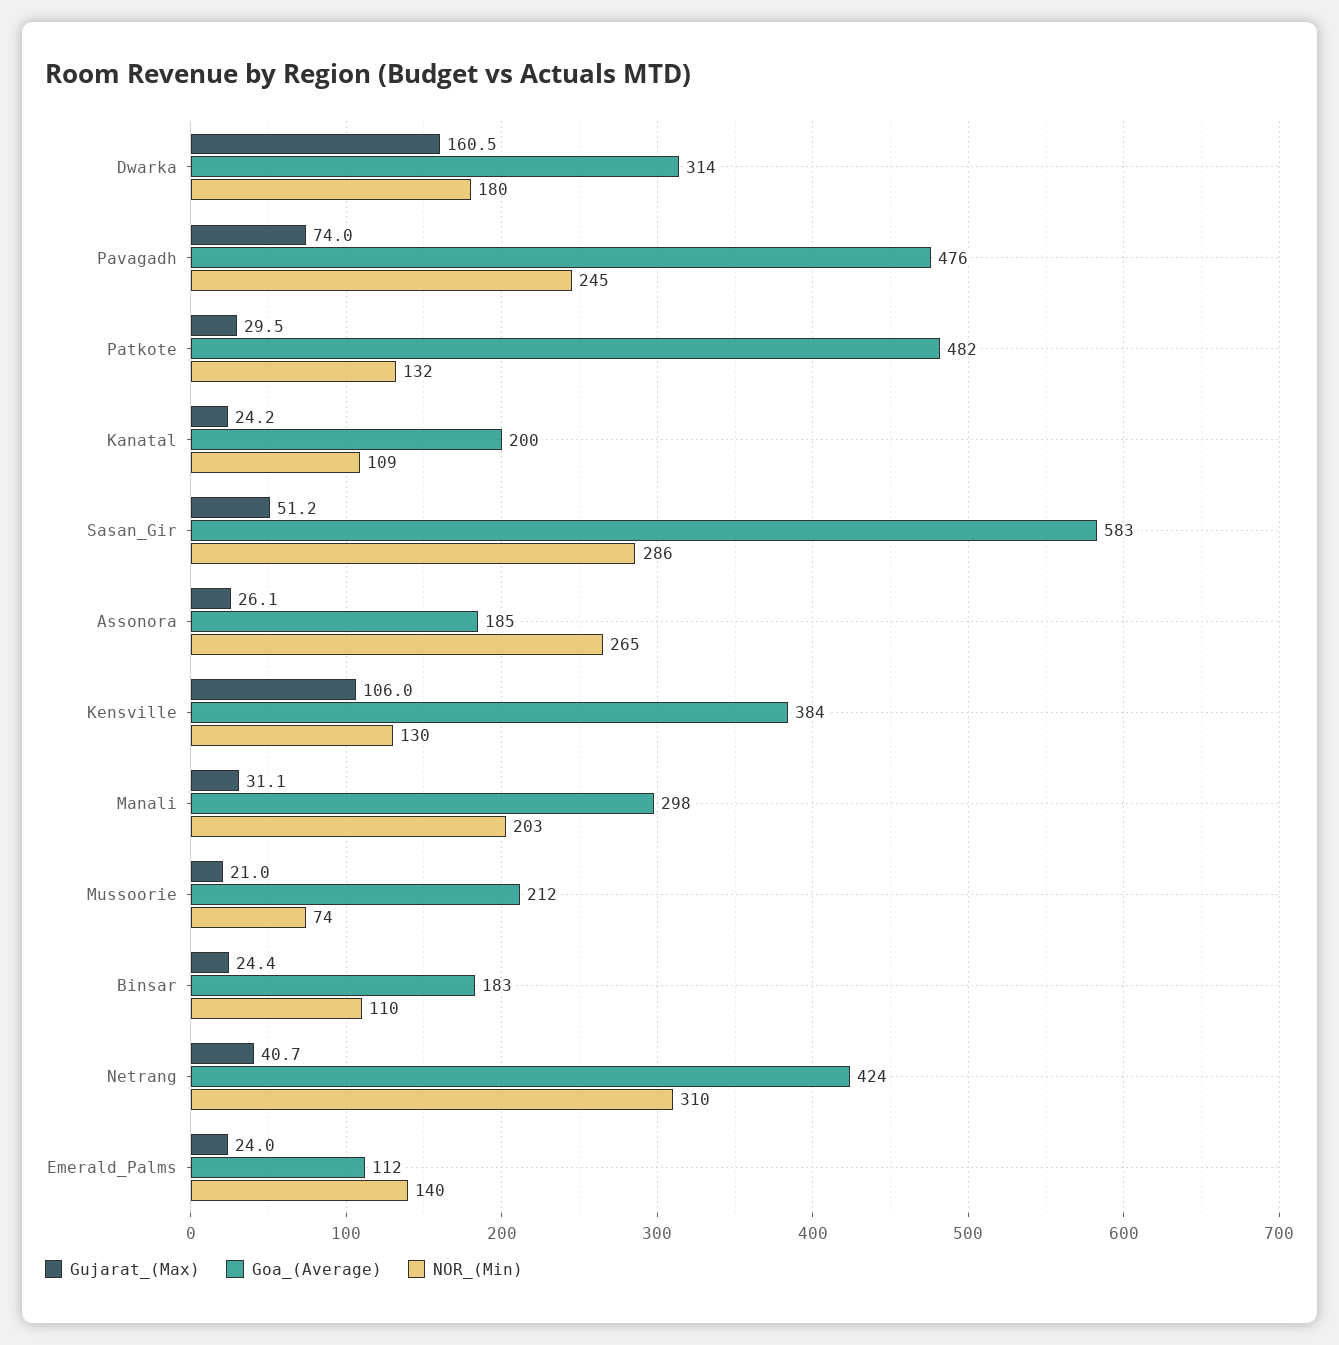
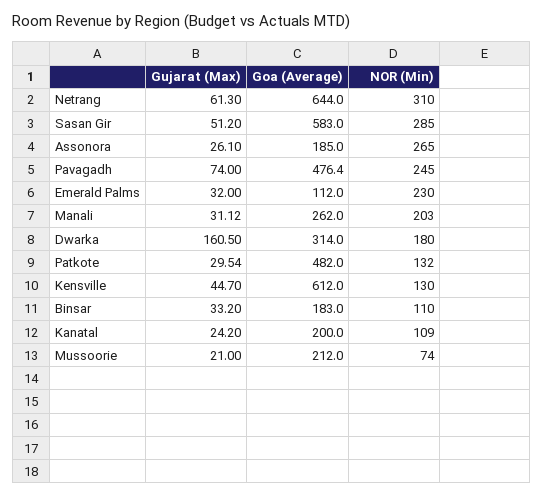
  {
    "Gujarat_(Max)": {
      "Dwarka": 160.5,
      "Pavagadh": 74,
      "Patkote": 29.54,
      "Kanatal": 24.2,
      "Sasan_Gir": 51.2,
      "Assonora": 26.1,
-     "Kensville": 106,
+     "Kensville": 44.7,
      "Manali": 31.12,
      "Mussoorie": 21,
-     "Binsar": 24.4,
+     "Binsar": 33.2,
-     "Netrang": 40.7,
+     "Netrang": 61.3,
-     "Emerald_Palms": 24
+     "Emerald_Palms": 32
    },
    "Goa_(Average)": {
      "Dwarka": 314,
      "Pavagadh": 476.4,
      "Patkote": 482,
      "Kanatal": 200,
      "Sasan_Gir": 583,
      "Assonora": 185,
-     "Kensville": 384,
+     "Kensville": 612,
-     "Manali": 298,
+     "Manali": 262,
      "Mussoorie": 212,
      "Binsar": 183,
-     "Netrang": 424,
+     "Netrang": 644,
      "Emerald_Palms": 112
    },
    "NOR_(Min)": {
      "Dwarka": 180,
      "Pavagadh": 245,
      "Patkote": 132,
      "Kanatal": 109,
-     "Sasan_Gir": 286,
+     "Sasan_Gir": 285,
      "Assonora": 265,
      "Kensville": 130,
      "Manali": 203,
      "Mussoorie": 74,
      "Binsar": 110,
      "Netrang": 310,
-     "Emerald_Palms": 140
+     "Emerald_Palms": 230
    }
  }

